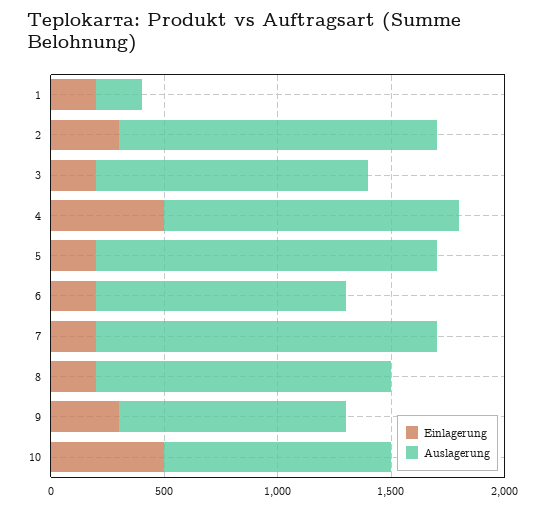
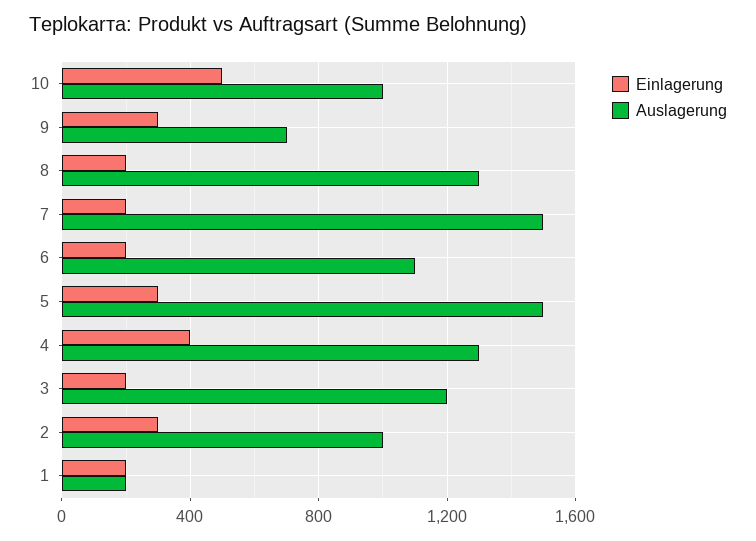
  {
    "Einlagerung": {
      "1": 200,
      "2": 300,
      "3": 200,
-     "4": 500,
+     "4": 400,
-     "5": 200,
+     "5": 300,
      "6": 200,
      "7": 200,
      "8": 200,
      "9": 300,
      "10": 500
    },
    "Auslagerung": {
      "1": 200,
-     "2": 1400,
+     "2": 1000,
      "3": 1200,
      "4": 1300,
      "5": 1500,
      "6": 1100,
      "7": 1500,
      "8": 1300,
-     "9": 1000,
+     "9": 700,
      "10": 1000
    }
  }

